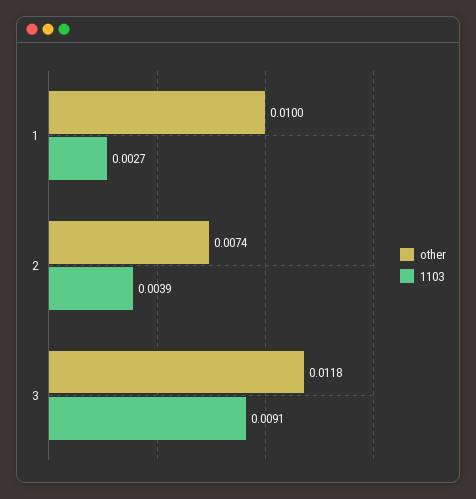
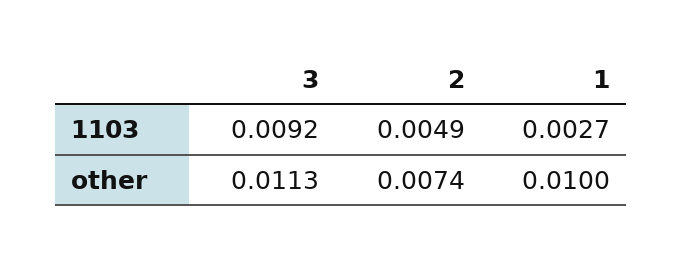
  {
    "other": {
      "1": 0.01,
      "2": 0.0074,
-     "3": 0.0118
+     "3": 0.0113
    },
    "1103": {
      "1": 0.0027,
-     "2": 0.0039,
+     "2": 0.0049,
-     "3": 0.0091
+     "3": 0.0092
    }
  }

